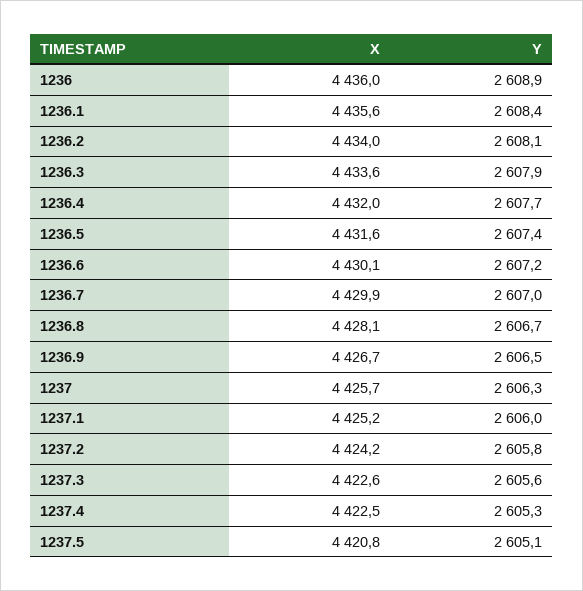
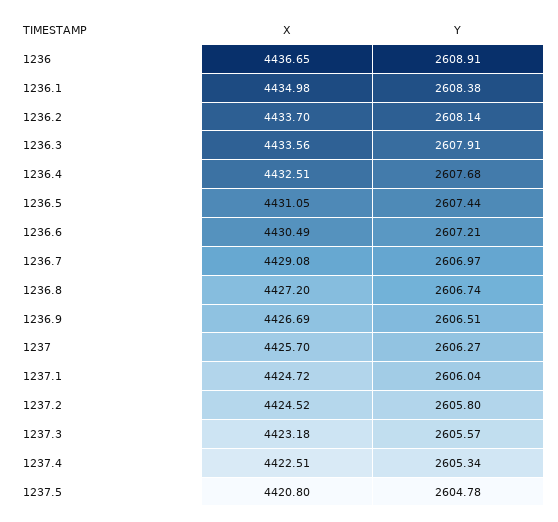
  {
    "X": {
-     "1236": 4436,
+     "1236": 4436.65,
-     "1236.1": 4435.6,
+     "1236.1": 4434.98,
-     "1236.2": 4434,
+     "1236.2": 4433.7,
      "1236.3": 4433.56,
-     "1236.4": 4432,
+     "1236.4": 4432.51,
-     "1236.5": 4431.6,
+     "1236.5": 4431.05,
-     "1236.6": 4430.1,
+     "1236.6": 4430.49,
-     "1236.7": 4429.9,
+     "1236.7": 4429.08,
-     "1236.8": 4428.1,
+     "1236.8": 4427.2,
      "1236.9": 4426.69,
      "1237": 4425.7,
-     "1237.1": 4425.2,
+     "1237.1": 4424.72,
-     "1237.2": 4424.2,
+     "1237.2": 4424.52,
-     "1237.3": 4422.6,
+     "1237.3": 4423.18,
      "1237.4": 4422.51,
      "1237.5": 4420.8
    },
    "Y": {
      "1236": 2608.91,
      "1236.1": 2608.38,
      "1236.2": 2608.14,
      "1236.3": 2607.91,
      "1236.4": 2607.68,
      "1236.5": 2607.44,
      "1236.6": 2607.21,
      "1236.7": 2606.97,
      "1236.8": 2606.74,
      "1236.9": 2606.51,
      "1237": 2606.27,
      "1237.1": 2606.04,
      "1237.2": 2605.8,
      "1237.3": 2605.57,
      "1237.4": 2605.34,
-     "1237.5": 2605.1
+     "1237.5": 2604.78
    }
  }

